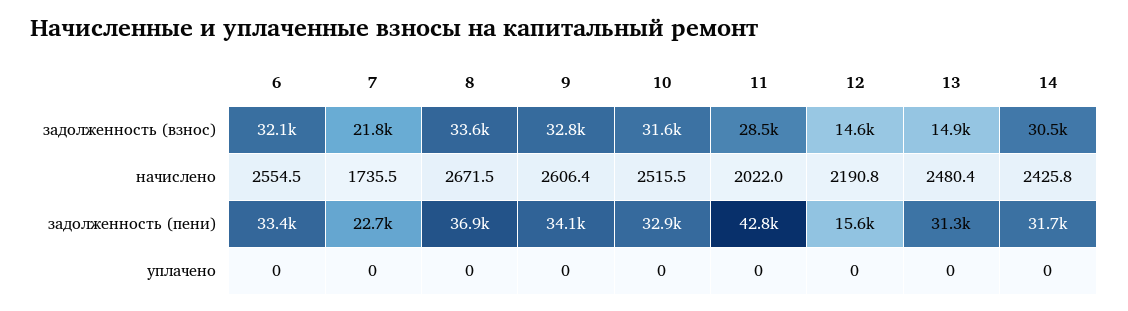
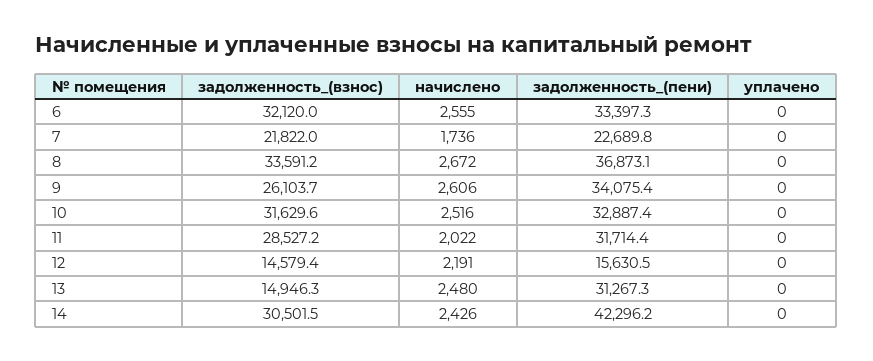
  {
    "6": {
      "задолженность (взнос)": 32120,
      "начислено": 2554.5,
      "задолженность (пени)": 33397.3,
      "уплачено": 0
    },
    "7": {
      "задолженность (взнос)": 21822,
      "начислено": 1735.5,
      "задолженность (пени)": 22689.8,
      "уплачено": 0
    },
    "8": {
      "задолженность (взнос)": 33591.2,
      "начислено": 2671.5,
      "задолженность (пени)": 36873.1,
      "уплачено": 0
    },
    "9": {
-     "задолженность (взнос)": 32800,
+     "задолженность (взнос)": 26103.7,
      "начислено": 2606.4,
      "задолженность (пени)": 34075.4,
      "уплачено": 0
    },
    "10": {
      "задолженность (взнос)": 31629.6,
      "начислено": 2515.5,
      "задолженность (пени)": 32887.4,
      "уплачено": 0
    },
    "11": {
      "задолженность (взнос)": 28527.2,
      "начислено": 2022,
-     "задолженность (пени)": 42800,
+     "задолженность (пени)": 31714.4,
      "уплачено": 0
    },
    "12": {
      "задолженность (взнос)": 14579.4,
      "начислено": 2190.8,
      "задолженность (пени)": 15630.5,
      "уплачено": 0
    },
    "13": {
      "задолженность (взнос)": 14946.3,
      "начислено": 2480.4,
      "задолженность (пени)": 31267.3,
      "уплачено": 0
    },
    "14": {
      "задолженность (взнос)": 30501.5,
      "начислено": 2425.8,
-     "задолженность (пени)": 31700,
+     "задолженность (пени)": 42296.2,
      "уплачено": 0
    }
  }

